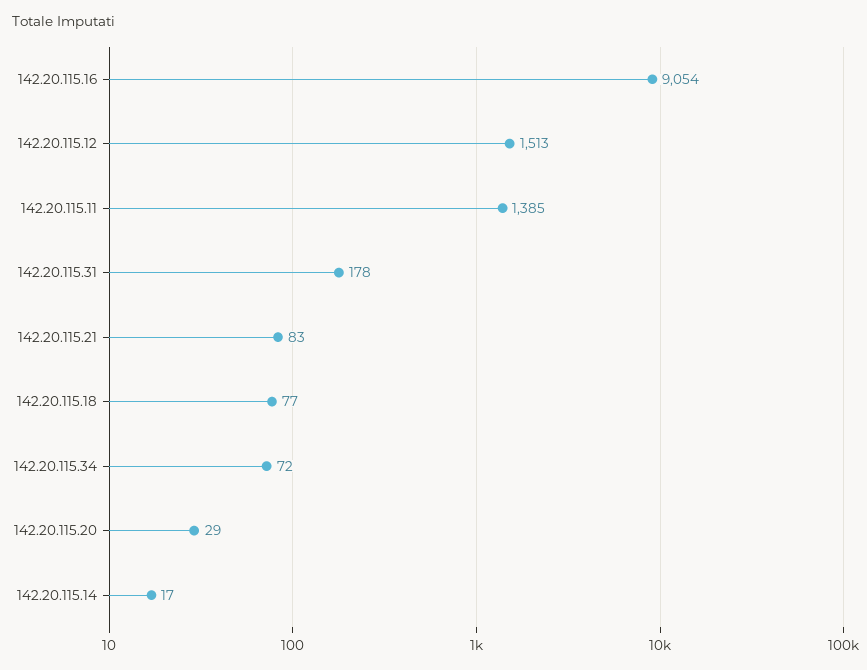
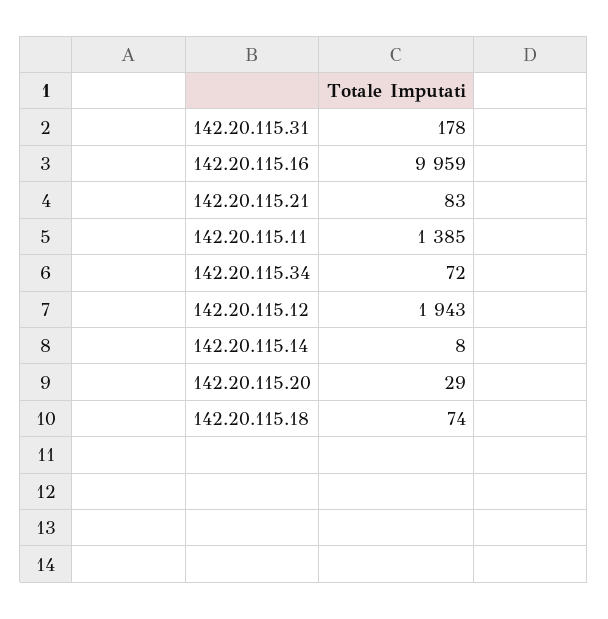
  {
-   "142.20.115.16": 9054,
+   "142.20.115.16": 9959,
-   "142.20.115.12": 1513,
+   "142.20.115.12": 1943,
    "142.20.115.11": 1385,
    "142.20.115.31": 178,
    "142.20.115.21": 83,
-   "142.20.115.18": 77,
+   "142.20.115.18": 74,
    "142.20.115.34": 72,
    "142.20.115.20": 29,
-   "142.20.115.14": 17
+   "142.20.115.14": 8
  }

